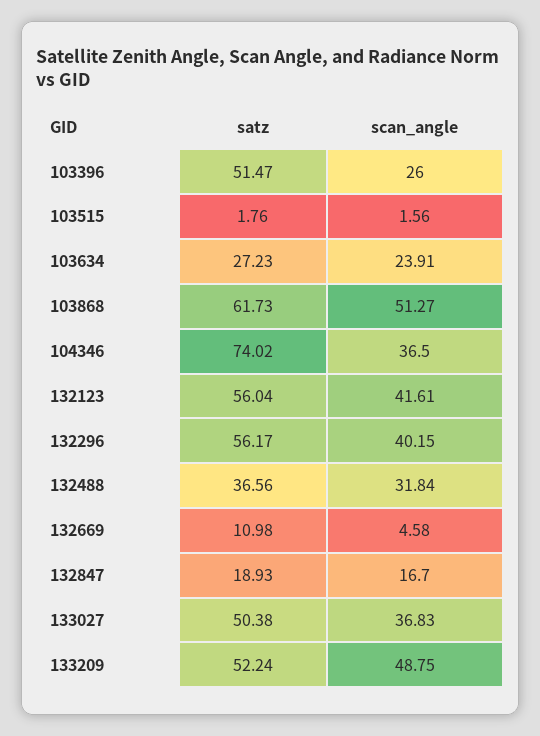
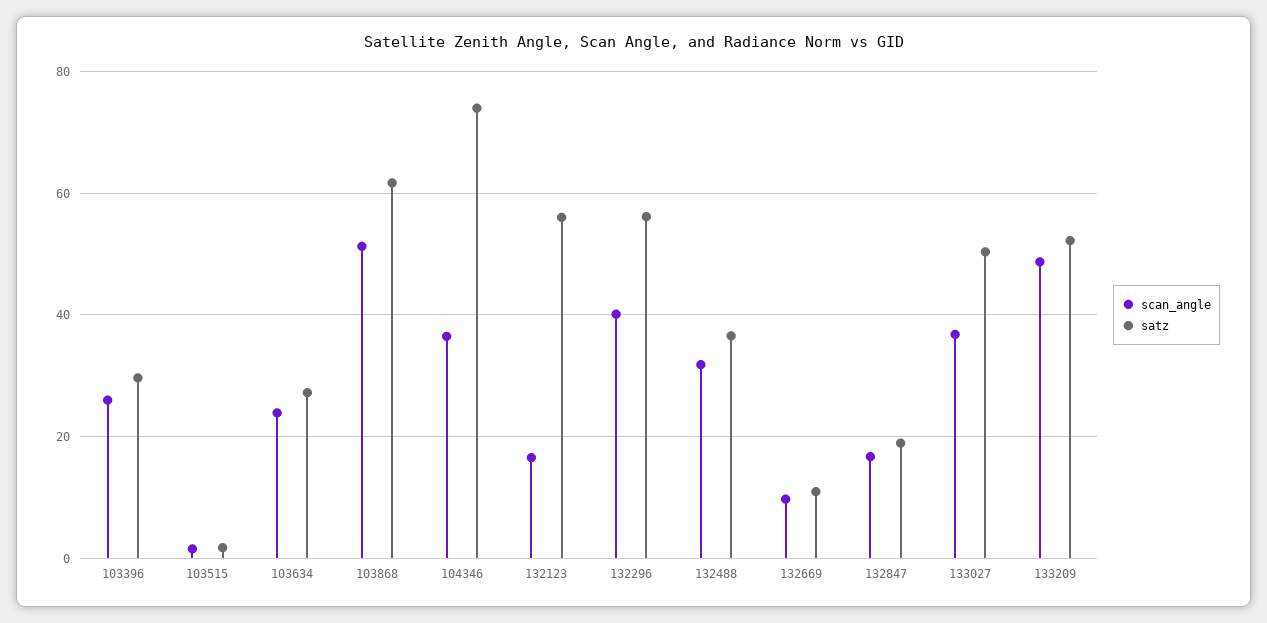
  {
    "satz": {
-     "103396": 51.47,
+     "103396": 30,
      "103515": 1.76,
      "103634": 27.23,
      "103868": 61.73,
      "104346": 74.02,
      "132123": 56.04,
      "132296": 56.17,
      "132488": 36.56,
      "132669": 10.98,
      "132847": 18.93,
      "133027": 50.38,
      "133209": 52.24
    },
    "scan_angle": {
      "103396": 26,
      "103515": 1.56,
      "103634": 23.91,
      "103868": 51.27,
      "104346": 36.5,
-     "132123": 41.61,
+     "132123": 16,
      "132296": 40.15,
      "132488": 31.84,
-     "132669": 4.58,
+     "132669": 10,
      "132847": 16.7,
      "133027": 36.83,
      "133209": 48.75
    }
  }

